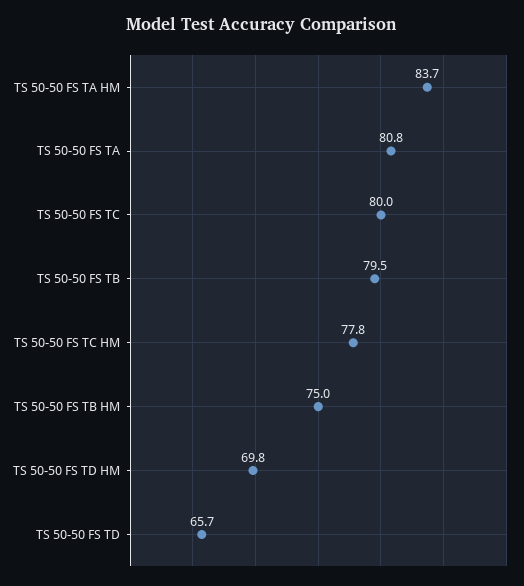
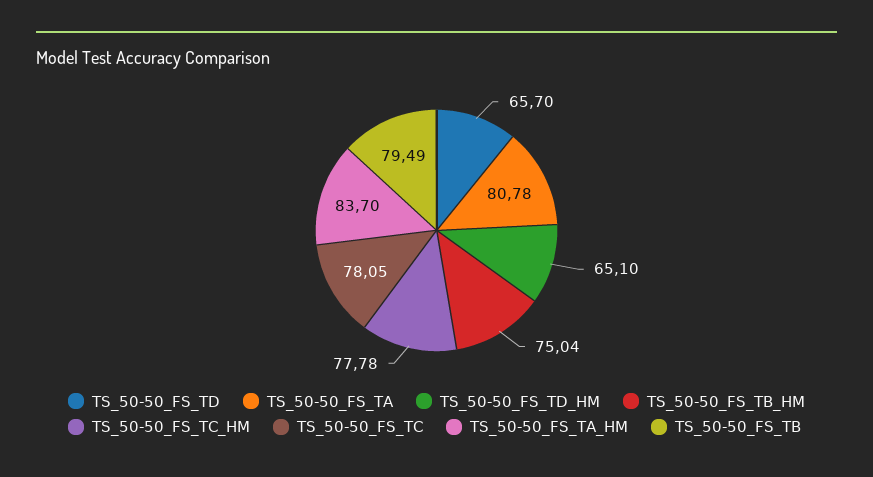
  {
    "TS 50-50 FS TA HM": 83.7,
    "TS 50-50 FS TA": 80.78,
-   "TS 50-50 FS TC": 80,
+   "TS 50-50 FS TC": 78.05,
    "TS 50-50 FS TB": 79.49,
    "TS 50-50 FS TC HM": 77.78,
    "TS 50-50 FS TB HM": 75.04,
-   "TS 50-50 FS TD HM": 69.8,
+   "TS 50-50 FS TD HM": 65.1,
    "TS 50-50 FS TD": 65.7
  }

